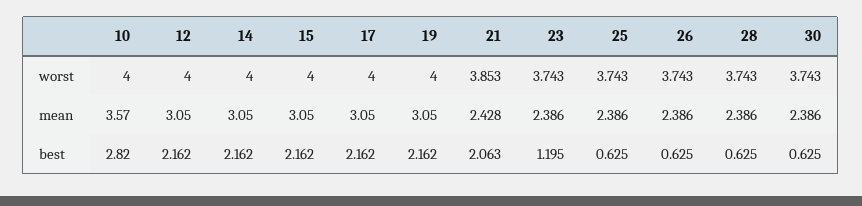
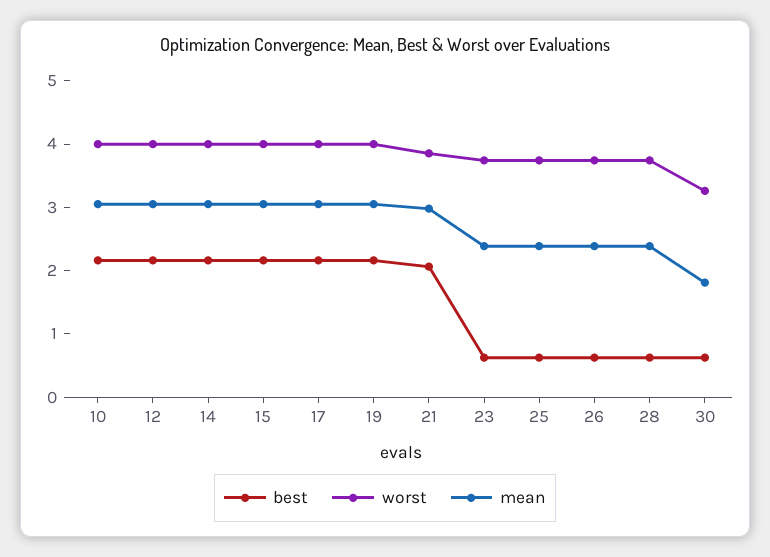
  {
    "worst": {
      "10": 4,
      "12": 4,
      "14": 4,
      "15": 4,
      "17": 4,
      "19": 4,
      "21": 3.853,
      "23": 3.743,
      "25": 3.743,
      "26": 3.743,
      "28": 3.743,
-     "30": 3.743
+     "30": 3.2
    },
    "mean": {
-     "10": 3.57,
+     "10": 3,
      "12": 3.05,
      "14": 3.05,
      "15": 3.05,
      "17": 3.05,
      "19": 3.05,
-     "21": 2.428,
+     "21": 3,
      "23": 2.386,
      "25": 2.386,
      "26": 2.386,
      "28": 2.386,
-     "30": 2.386
+     "30": 1.8
    },
    "best": {
-     "10": 2.82,
+     "10": 2.2,
      "12": 2.162,
      "14": 2.162,
      "15": 2.162,
      "17": 2.162,
      "19": 2.162,
      "21": 2.063,
-     "23": 1.195,
+     "23": 0.6,
      "25": 0.625,
      "26": 0.625,
      "28": 0.625,
      "30": 0.625
    }
  }

